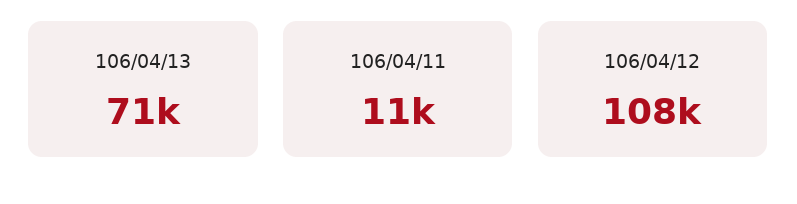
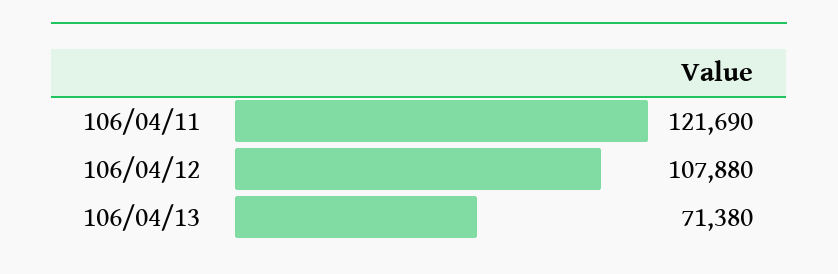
  {
    "106/04/13": 71380,
-   "106/04/11": 11000,
+   "106/04/11": 121690,
    "106/04/12": 107880
  }

